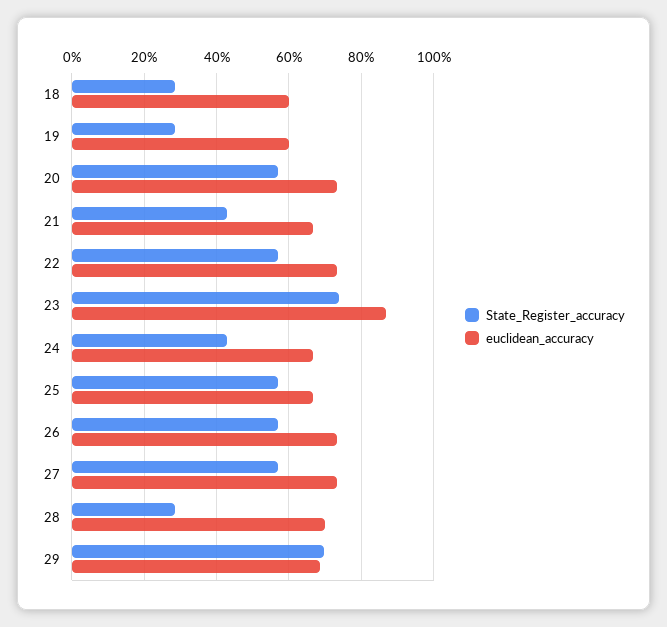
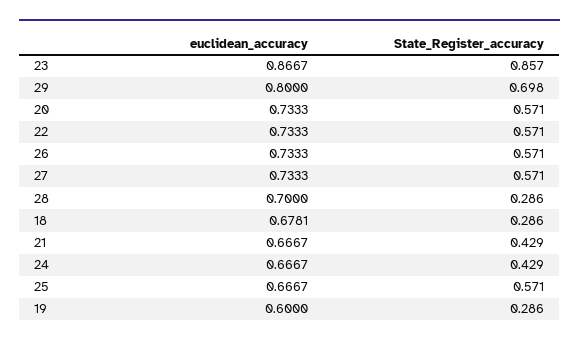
  {
    "State_Register_accuracy": {
      "18": 0.286,
      "19": 0.286,
      "20": 0.571,
      "21": 0.429,
      "22": 0.571,
-     "23": 0.74,
+     "23": 0.857,
      "24": 0.429,
      "25": 0.571,
      "26": 0.571,
      "27": 0.571,
      "28": 0.286,
      "29": 0.698
    },
    "euclidean_accuracy": {
-     "18": 0.6,
+     "18": 0.6781,
      "19": 0.6,
      "20": 0.7333,
      "21": 0.6667,
      "22": 0.7333,
      "23": 0.8667,
      "24": 0.6667,
      "25": 0.6667,
      "26": 0.7333,
      "27": 0.7333,
      "28": 0.7,
-     "29": 0.68
+     "29": 0.8
    }
  }

